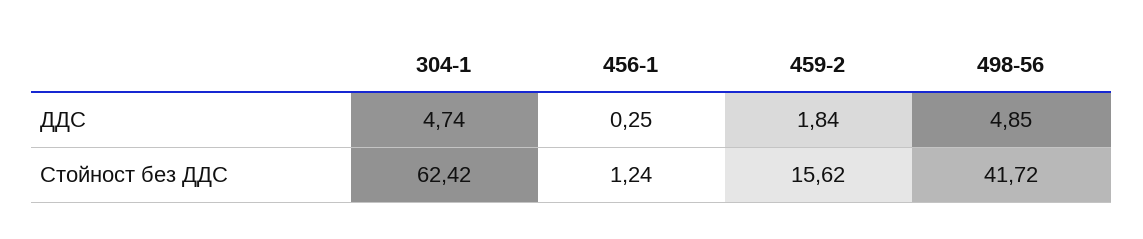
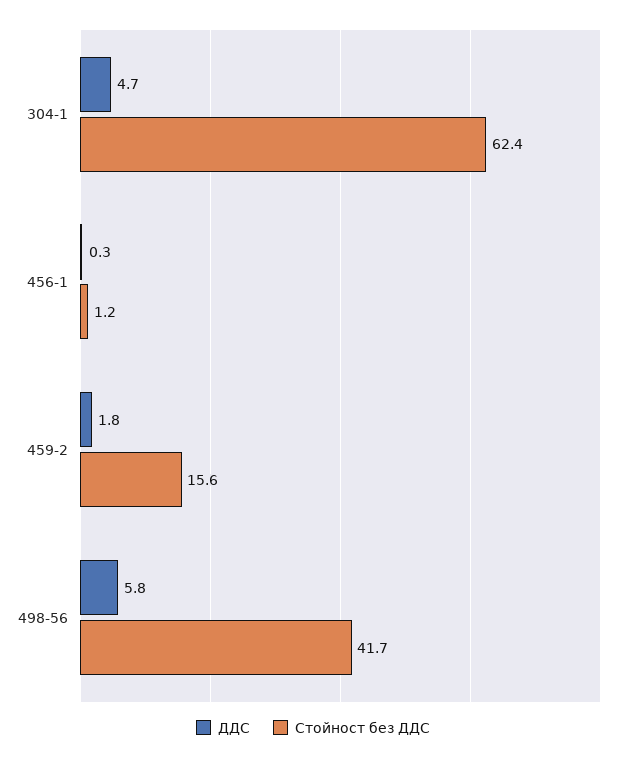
  {
    "ДДС": {
      "304-1": 4.74,
      "456-1": 0.25,
      "459-2": 1.84,
-     "498-56": 4.85
+     "498-56": 5.8
    },
    "Стойност без ДДС": {
      "304-1": 62.42,
      "456-1": 1.24,
      "459-2": 15.62,
      "498-56": 41.72
    }
  }

